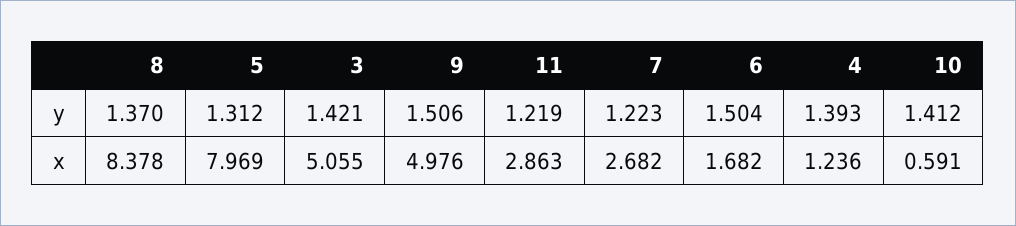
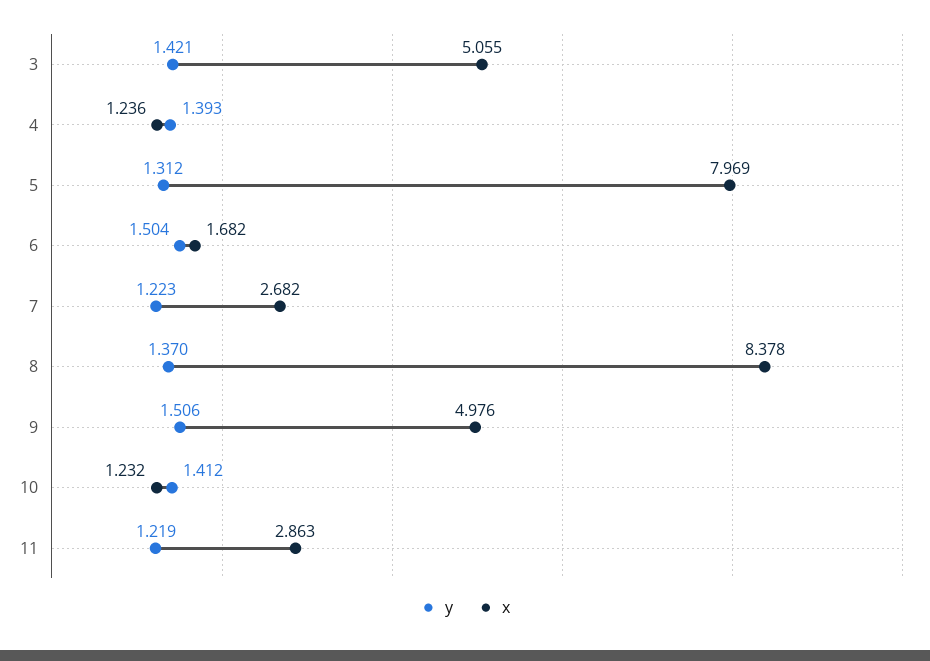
  {
    "y": {
      "8": 1.37,
      "5": 1.312,
      "3": 1.421,
      "9": 1.506,
      "11": 1.219,
      "7": 1.223,
      "6": 1.504,
      "4": 1.393,
      "10": 1.412
    },
    "x": {
      "8": 8.378,
      "5": 7.969,
      "3": 5.055,
      "9": 4.976,
      "11": 2.863,
      "7": 2.682,
      "6": 1.682,
      "4": 1.236,
-     "10": 0.591
+     "10": 1.232
    }
  }

